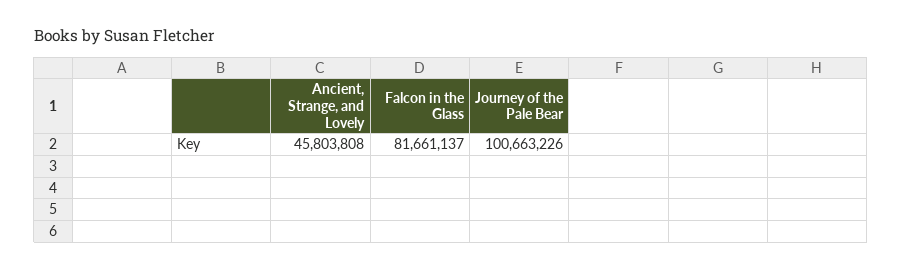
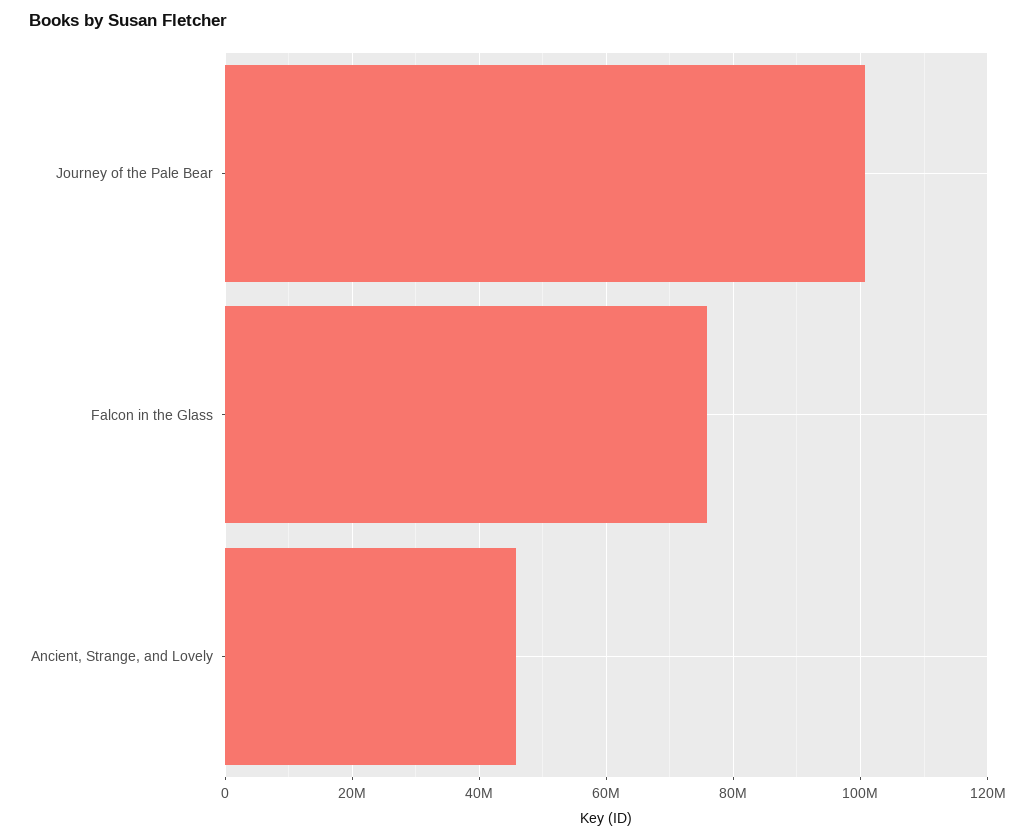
  {
    "Ancient, Strange, and Lovely": 45803808,
-   "Falcon in the Glass": 81661137,
+   "Falcon in the Glass": 76000000,
    "Journey of the Pale Bear": 100663226
  }

